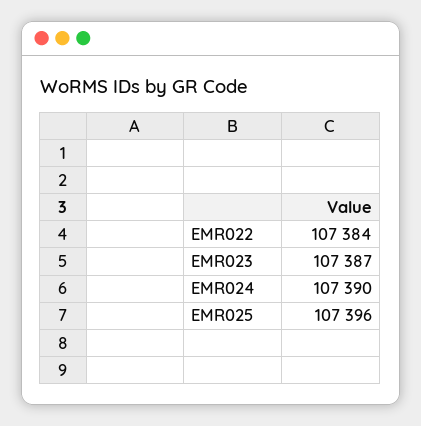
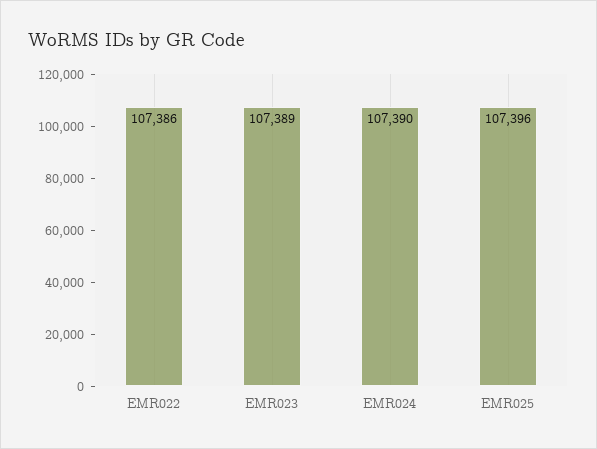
  {
-   "EMR022": 107384,
+   "EMR022": 107386,
-   "EMR023": 107387,
+   "EMR023": 107389,
    "EMR024": 107390,
    "EMR025": 107396
  }

